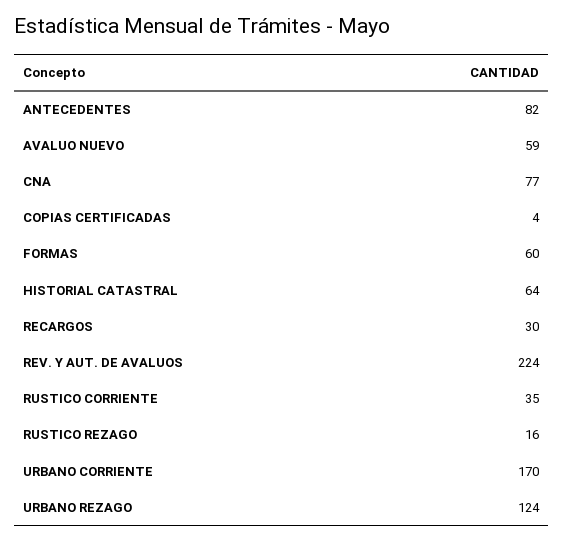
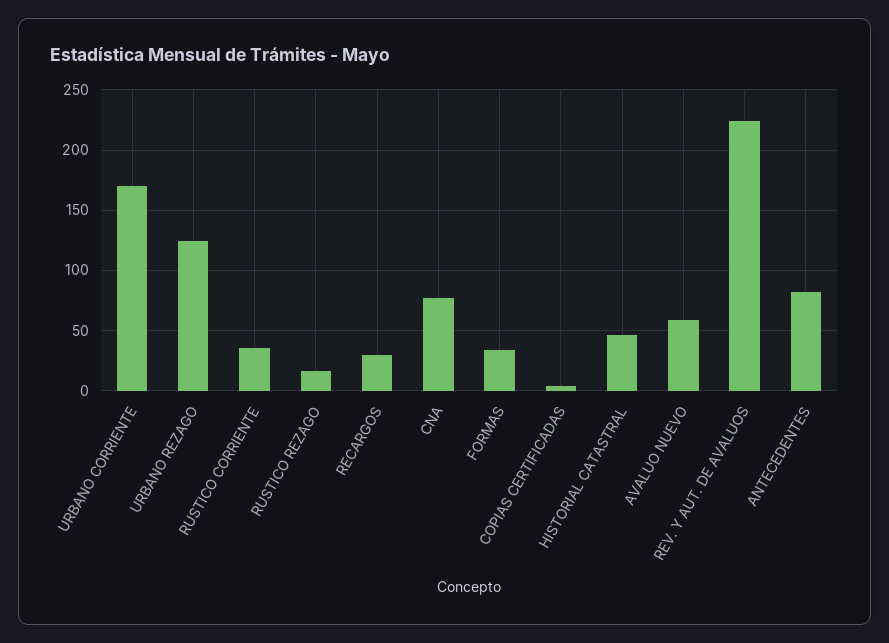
  {
    "ANTECEDENTES": 82,
    "AVALUO NUEVO": 59,
    "CNA": 77,
    "COPIAS CERTIFICADAS": 4,
-   "FORMAS": 60,
+   "FORMAS": 35,
-   "HISTORIAL CATASTRAL": 64,
+   "HISTORIAL CATASTRAL": 45,
    "RECARGOS": 30,
    "REV. Y AUT. DE AVALUOS": 224,
    "RUSTICO CORRIENTE": 35,
    "RUSTICO REZAGO": 16,
    "URBANO CORRIENTE": 170,
    "URBANO REZAGO": 124
  }

